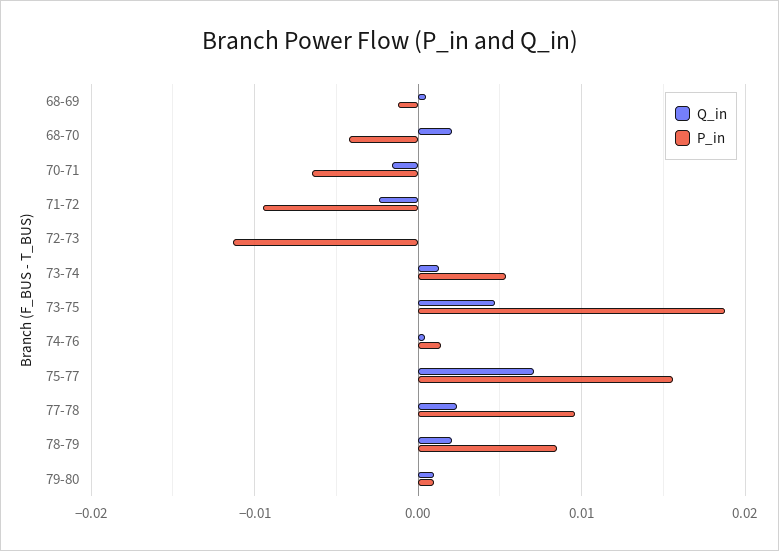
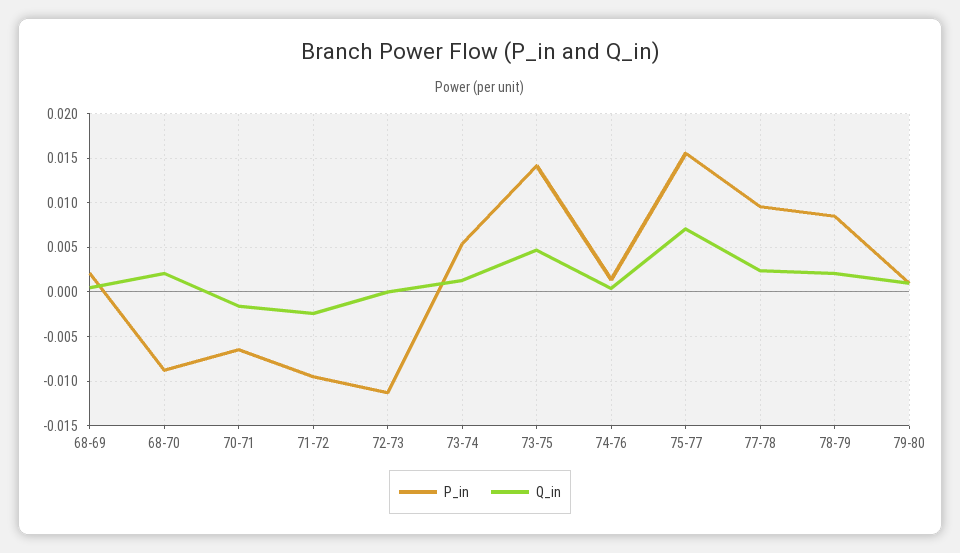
  {
    "Q_in": {
      "68-69": 0.001,
      "68-70": 0.002,
      "70-71": -0.002,
      "71-72": -0.002,
      "72-73": 0,
      "73-74": 0.001,
      "73-75": 0.005,
      "74-76": 0,
      "75-77": 0.007,
      "77-78": 0.002,
      "78-79": 0.002,
      "79-80": 0.001
    },
    "P_in": {
-     "68-69": -0.001,
+     "68-69": 0.002,
-     "68-70": -0.004,
+     "68-70": -0.009,
      "70-71": -0.007,
      "71-72": -0.01,
      "72-73": -0.011,
      "73-74": 0.005,
-     "73-75": 0.019,
+     "73-75": 0.014,
      "74-76": 0.001,
      "75-77": 0.016,
      "77-78": 0.01,
      "78-79": 0.009,
      "79-80": 0.001
    }
  }

